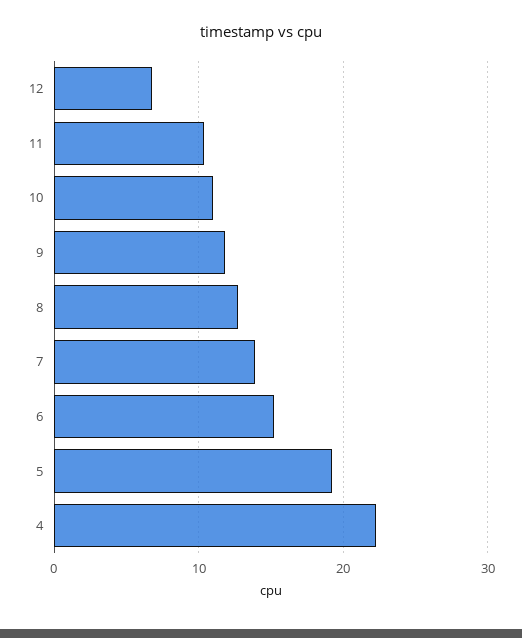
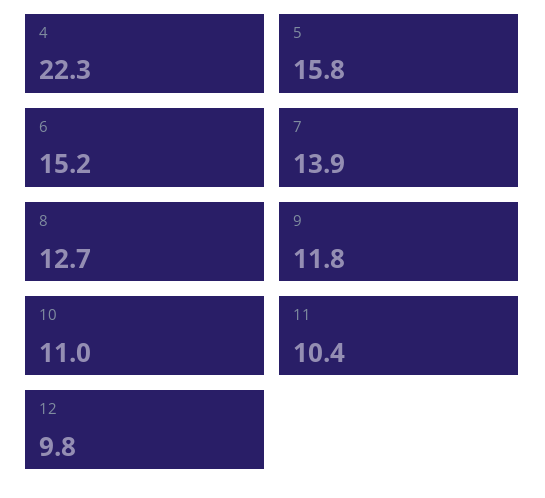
  {
-   "12": 7,
+   "12": 9.8,
    "11": 10.4,
    "10": 11,
    "9": 11.8,
    "8": 12.7,
    "7": 13.9,
    "6": 15.2,
-   "5": 19,
+   "5": 15.8,
    "4": 22.3
  }

